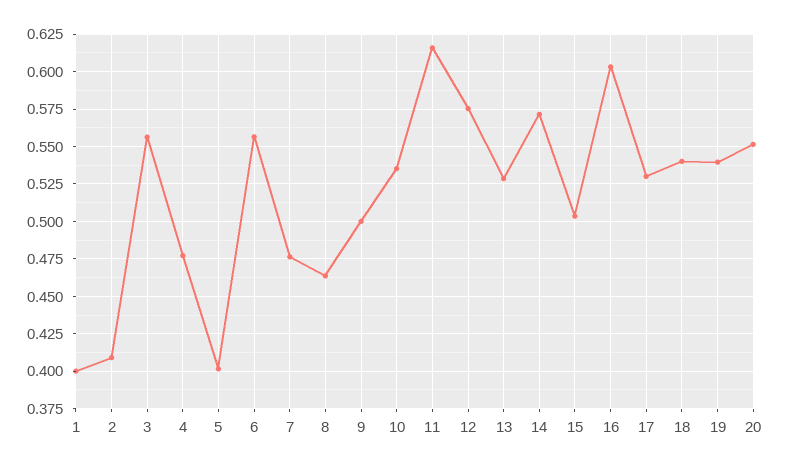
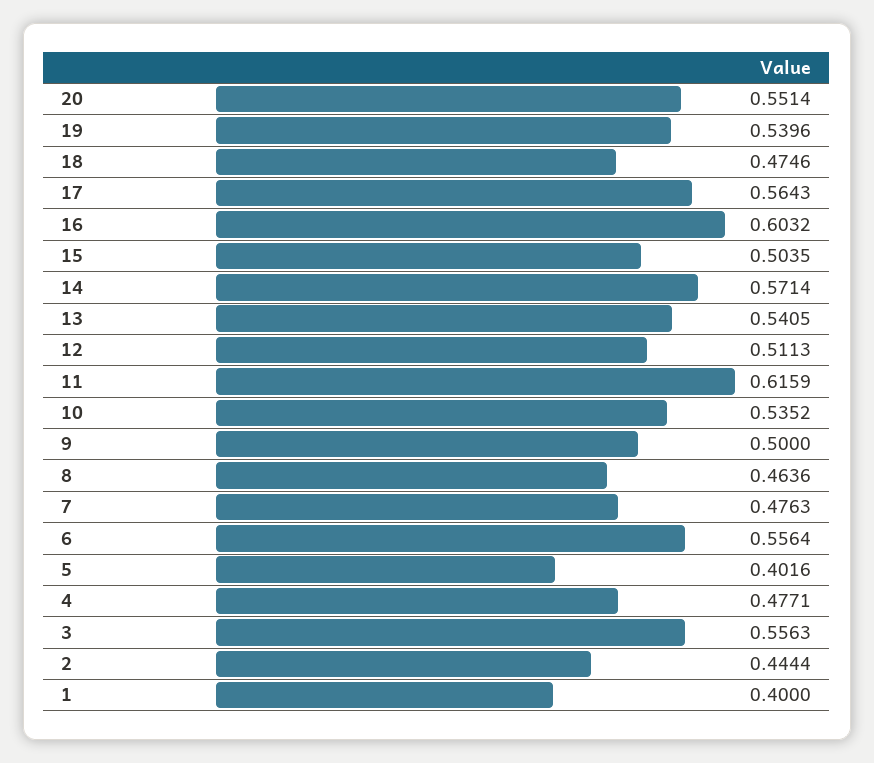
  {
    "1": 0.4,
-   "2": 0.41,
+   "2": 0.4444,
    "3": 0.5563,
    "4": 0.4771,
    "5": 0.4016,
    "6": 0.5564,
    "7": 0.4763,
    "8": 0.4636,
    "9": 0.5,
    "10": 0.5352,
    "11": 0.6159,
-   "12": 0.575,
+   "12": 0.5113,
-   "13": 0.53,
+   "13": 0.5405,
    "14": 0.5714,
    "15": 0.5035,
    "16": 0.6032,
-   "17": 0.53,
+   "17": 0.5643,
-   "18": 0.54,
+   "18": 0.4746,
    "19": 0.5396,
    "20": 0.5514
  }

